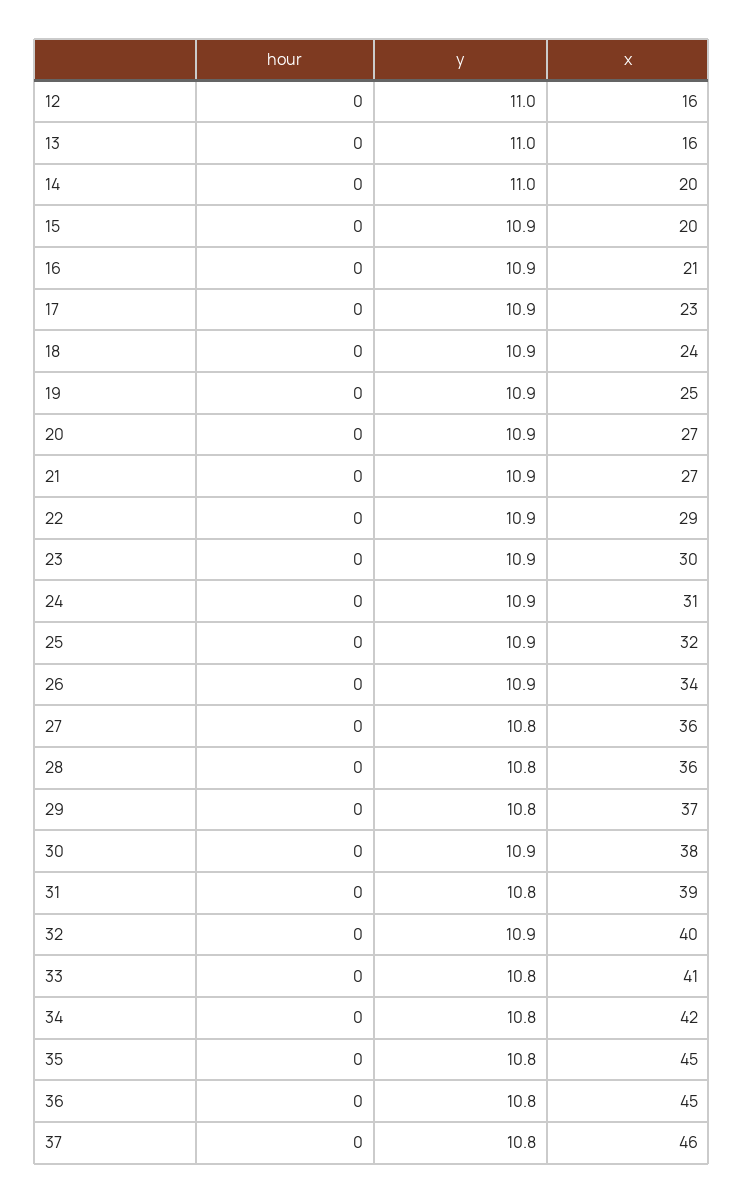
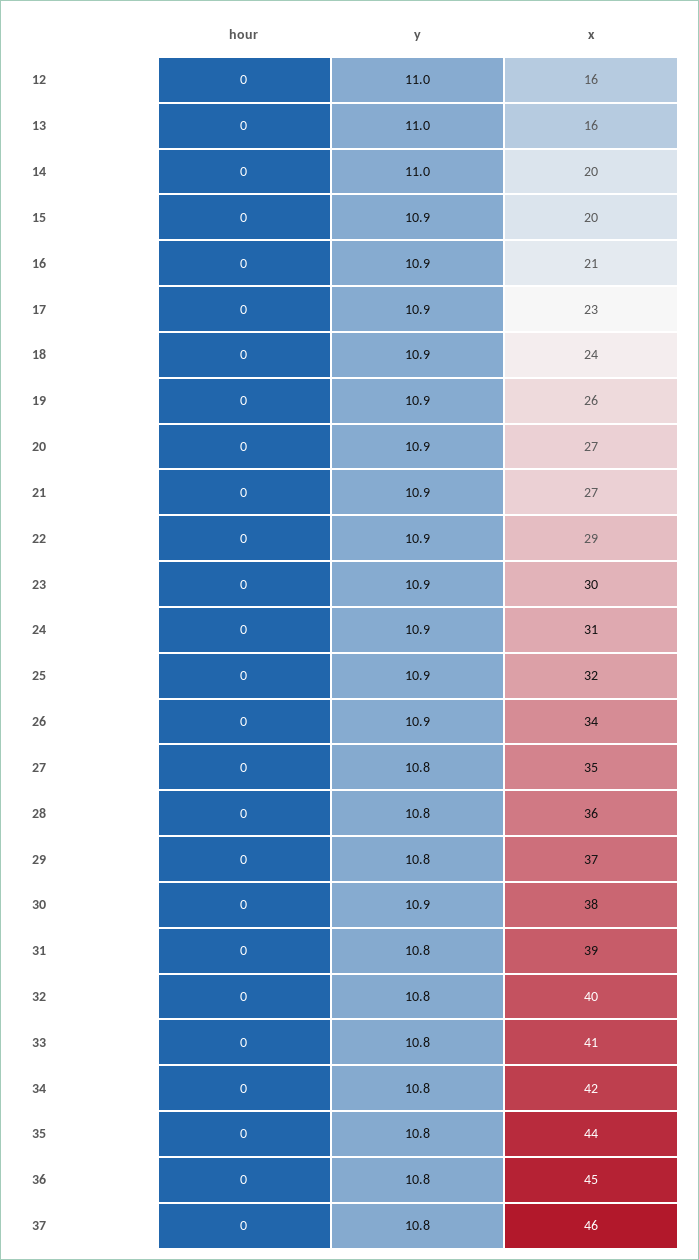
  {
    "hour": {
      "12": 0,
      "13": 0,
      "14": 0,
      "15": 0,
      "16": 0,
      "17": 0,
      "18": 0,
      "19": 0,
      "20": 0,
      "21": 0,
      "22": 0,
      "23": 0,
      "24": 0,
      "25": 0,
      "26": 0,
      "27": 0,
      "28": 0,
      "29": 0,
      "30": 0,
      "31": 0,
      "32": 0,
      "33": 0,
      "34": 0,
      "35": 0,
      "36": 0,
      "37": 0
    },
    "y": {
      "12": 11,
      "13": 11,
      "14": 11,
      "15": 10.9,
      "16": 10.9,
      "17": 10.9,
      "18": 10.9,
      "19": 10.9,
      "20": 10.9,
      "21": 10.9,
      "22": 10.9,
      "23": 10.9,
      "24": 10.9,
      "25": 10.9,
      "26": 10.9,
      "27": 10.8,
      "28": 10.8,
      "29": 10.8,
      "30": 10.9,
      "31": 10.8,
-     "32": 10.9,
+     "32": 10.8,
      "33": 10.8,
      "34": 10.8,
      "35": 10.8,
      "36": 10.8,
      "37": 10.8
    },
    "x": {
      "12": 16,
      "13": 16,
      "14": 20,
      "15": 20,
      "16": 21,
      "17": 23,
      "18": 24,
-     "19": 25,
+     "19": 26,
      "20": 27,
      "21": 27,
      "22": 29,
      "23": 30,
      "24": 31,
      "25": 32,
      "26": 34,
-     "27": 36,
+     "27": 35,
      "28": 36,
      "29": 37,
      "30": 38,
      "31": 39,
      "32": 40,
      "33": 41,
      "34": 42,
-     "35": 45,
+     "35": 44,
      "36": 45,
      "37": 46
    }
  }

